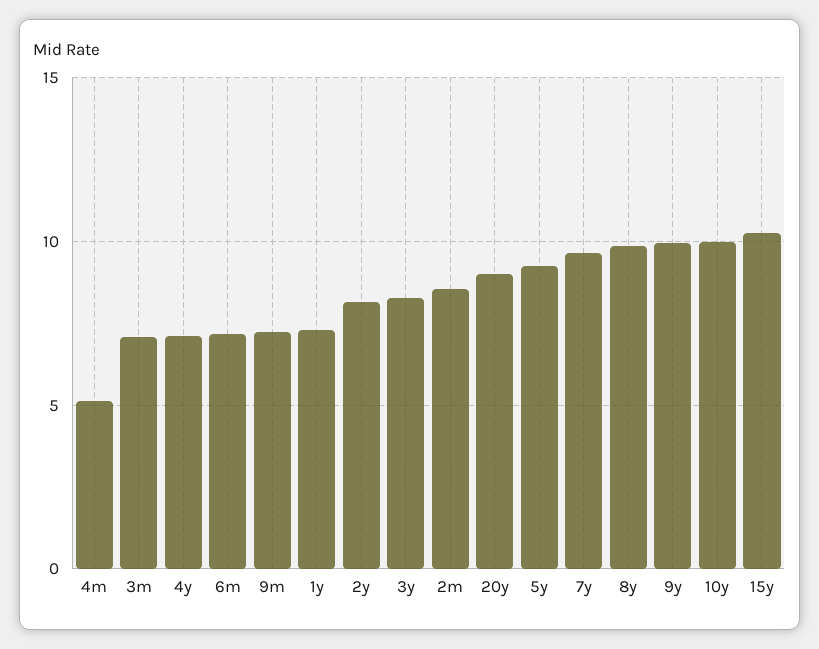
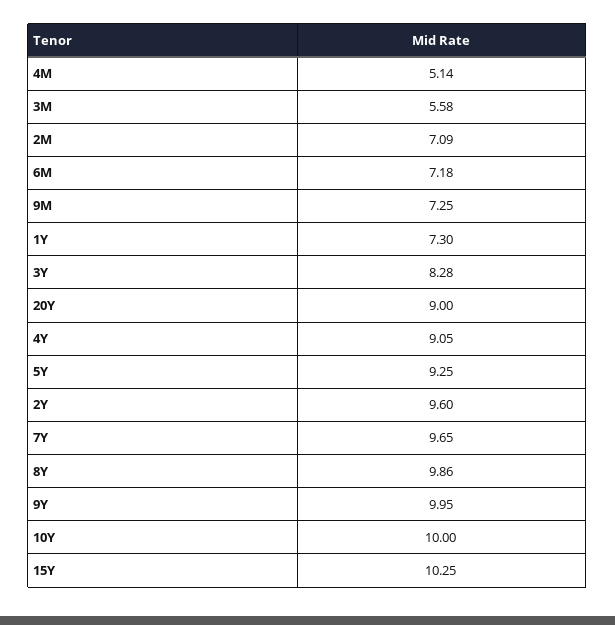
  {
    "4m": 5.14,
-   "3m": 7,
+   "3m": 5.58,
-   "4y": 7,
+   "4y": 9.05,
    "6m": 7.18,
    "9m": 7.25,
    "1y": 7.3,
-   "2y": 8,
+   "2y": 9.6,
    "3y": 8.28,
-   "2m": 8.5,
+   "2m": 7.09,
    "20y": 9,
    "5y": 9.25,
    "7y": 9.65,
    "8y": 9.86,
    "9y": 9.95,
    "10y": 10,
    "15y": 10.25
  }

